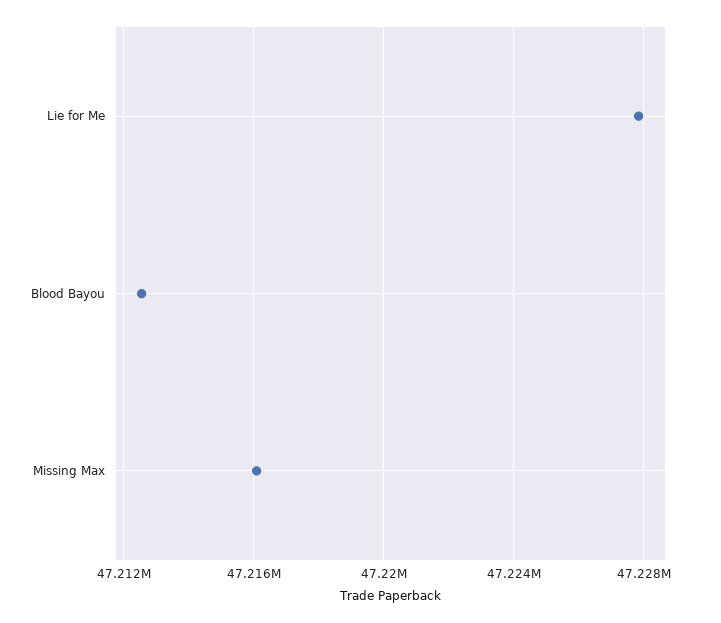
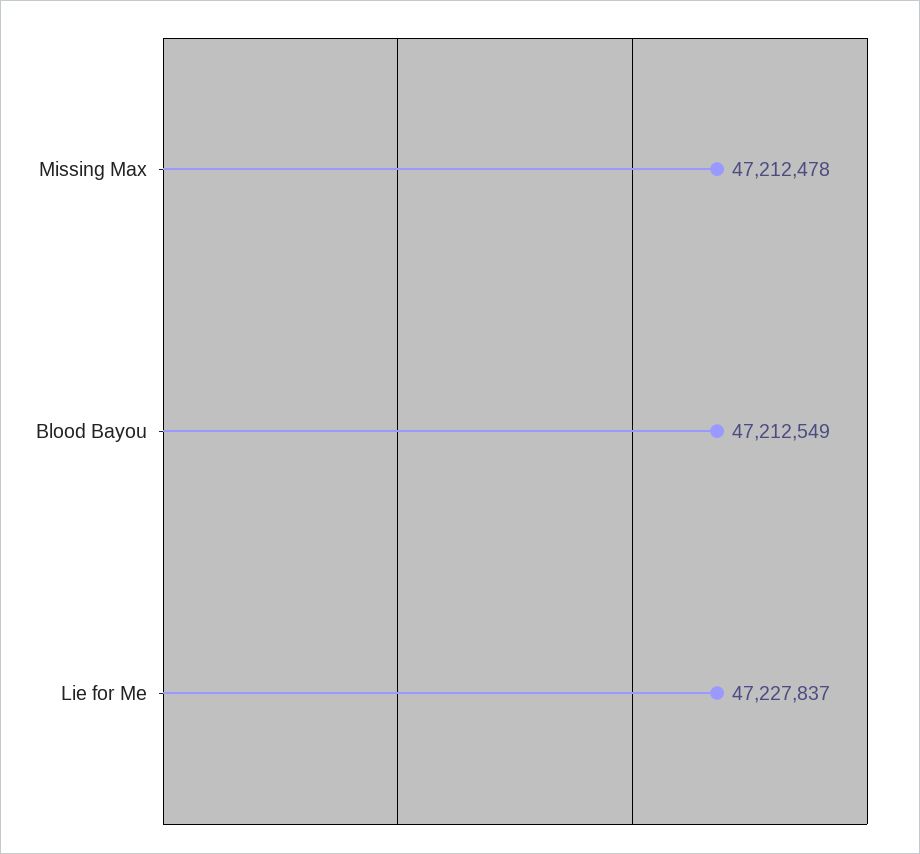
  {
    "Lie for Me": 47227837,
    "Blood Bayou": 47212549,
-   "Missing Max": 47216000
+   "Missing Max": 47212478
  }

